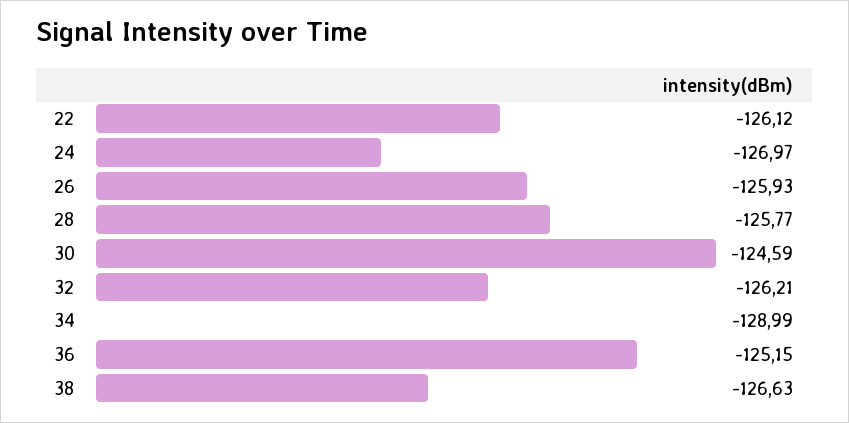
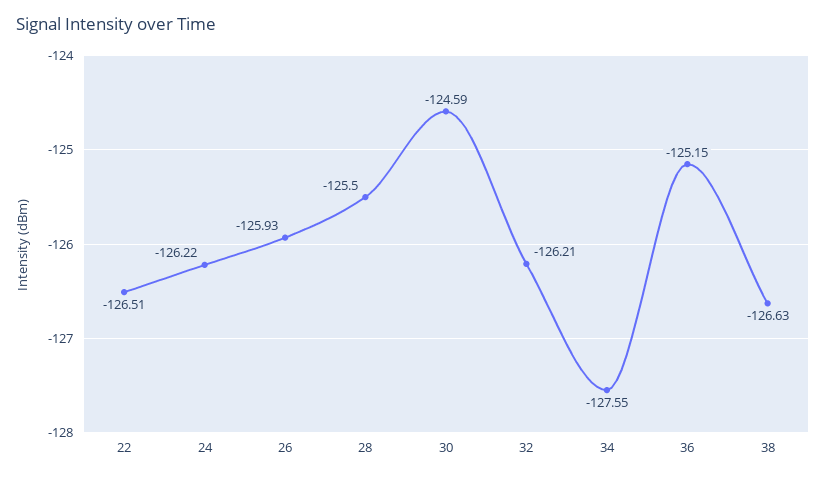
  {
-   "22": -126.12,
+   "22": -126.51,
-   "24": -126.97,
+   "24": -126.22,
    "26": -125.93,
-   "28": -125.77,
+   "28": -125.5,
    "30": -124.59,
    "32": -126.21,
-   "34": -128.99,
+   "34": -127.55,
    "36": -125.15,
    "38": -126.63
  }

